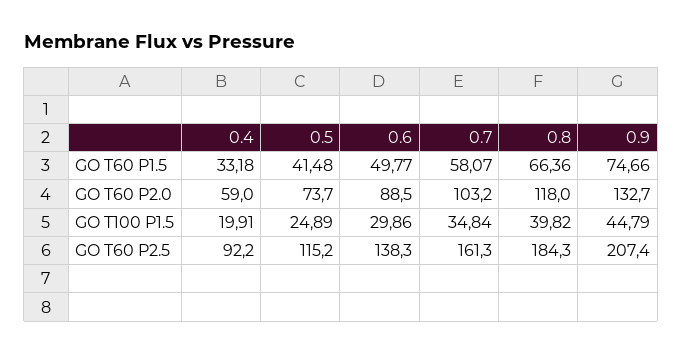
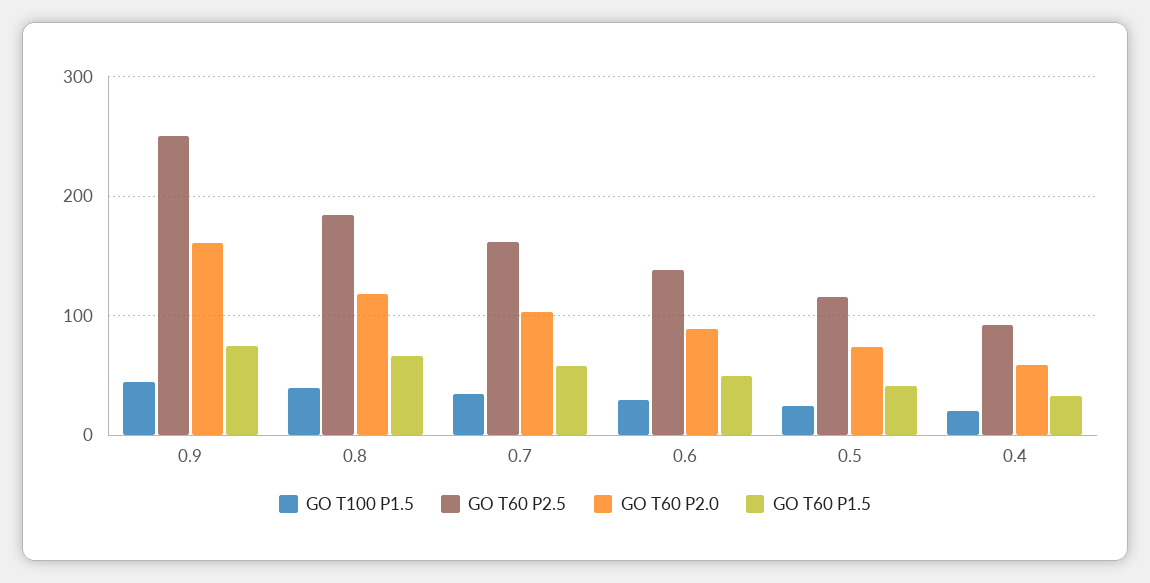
  {
    "GO T60 P1.5": {
      "0.4": 33.18,
      "0.5": 41.48,
      "0.6": 49.77,
      "0.7": 58.07,
      "0.8": 66.36,
      "0.9": 74.66
    },
    "GO T60 P2.0": {
      "0.4": 59,
      "0.5": 73.7,
      "0.6": 88.5,
      "0.7": 103.2,
      "0.8": 118,
-     "0.9": 132.7
+     "0.9": 160
    },
    "GO T100 P1.5": {
      "0.4": 19.91,
      "0.5": 24.89,
      "0.6": 29.86,
      "0.7": 34.84,
      "0.8": 39.82,
      "0.9": 44.79
    },
    "GO T60 P2.5": {
      "0.4": 92.2,
      "0.5": 115.2,
      "0.6": 138.3,
      "0.7": 161.3,
      "0.8": 184.3,
-     "0.9": 207.4
+     "0.9": 250
    }
  }

